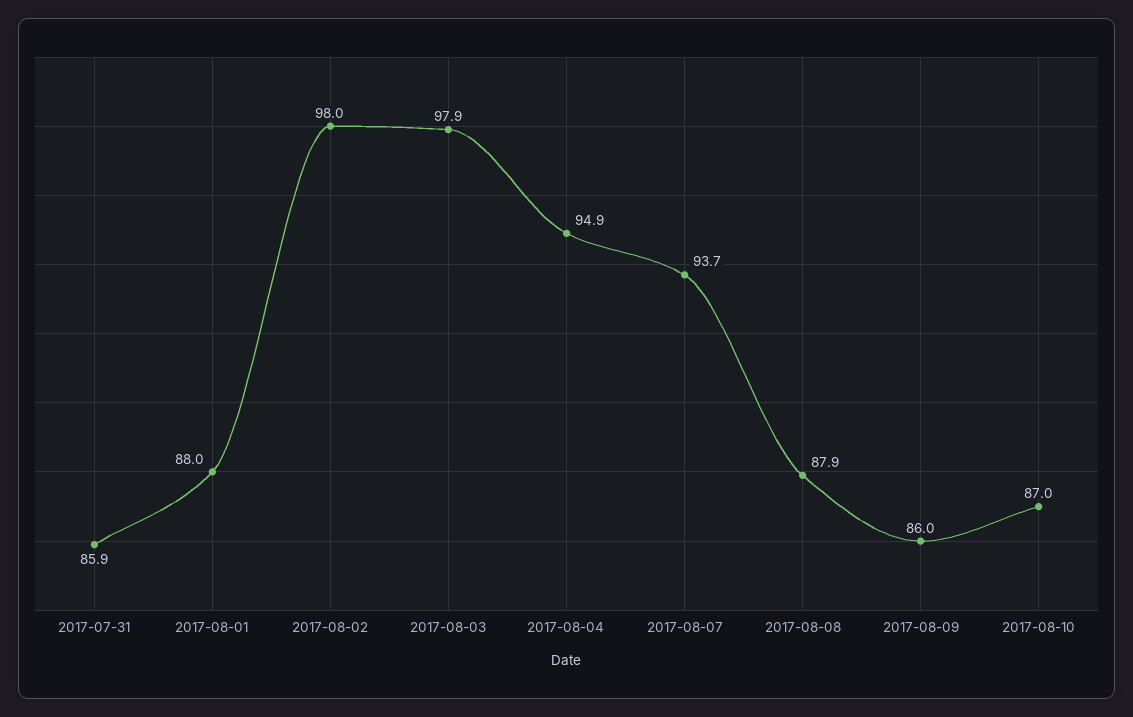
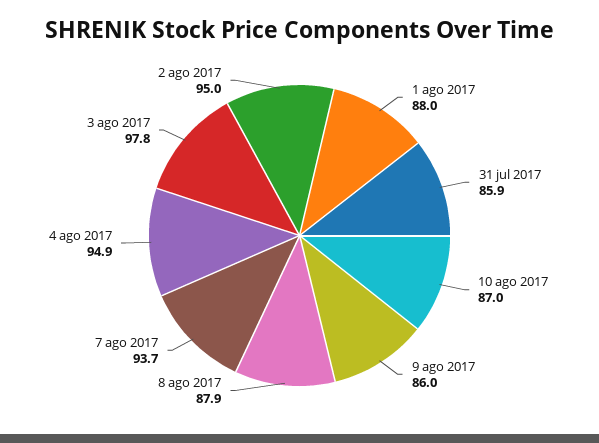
  {
    "2017-07-31": 85.9,
    "2017-08-01": 88,
-   "2017-08-02": 98,
+   "2017-08-02": 95,
-   "2017-08-03": 97.9,
+   "2017-08-03": 97.8,
    "2017-08-04": 94.9,
    "2017-08-07": 93.7,
    "2017-08-08": 87.9,
    "2017-08-09": 86,
    "2017-08-10": 87
  }

